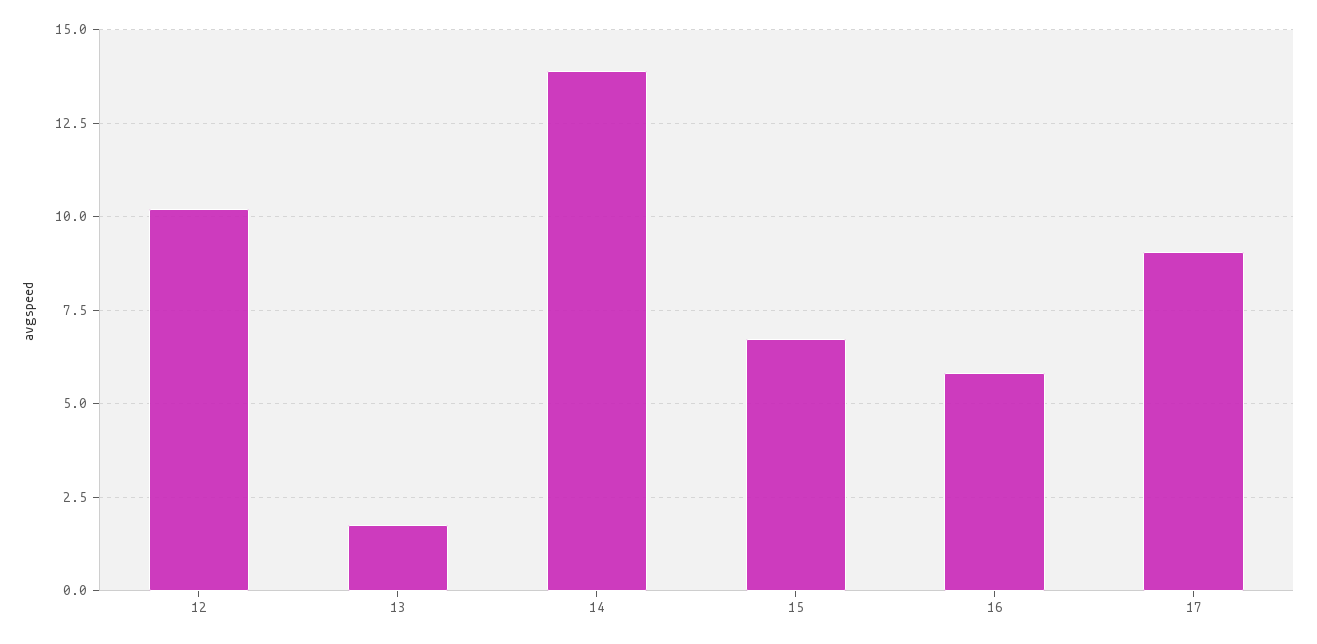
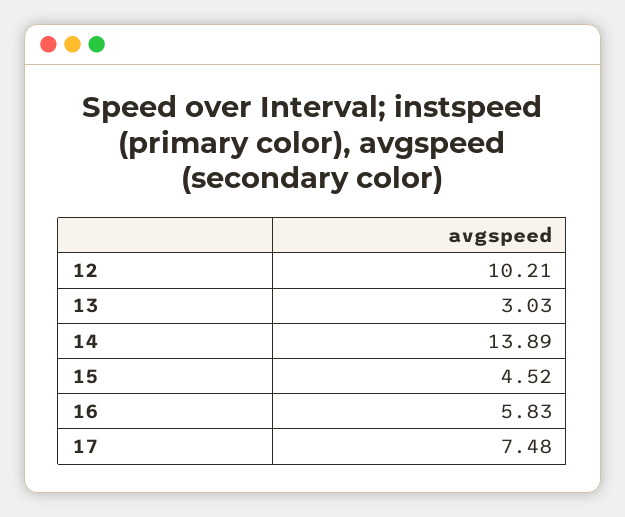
  {
    "12": 10.21,
-   "13": 1.75,
+   "13": 3.03,
    "14": 13.89,
-   "15": 6.75,
+   "15": 4.52,
    "16": 5.83,
-   "17": 9
+   "17": 7.48
  }

